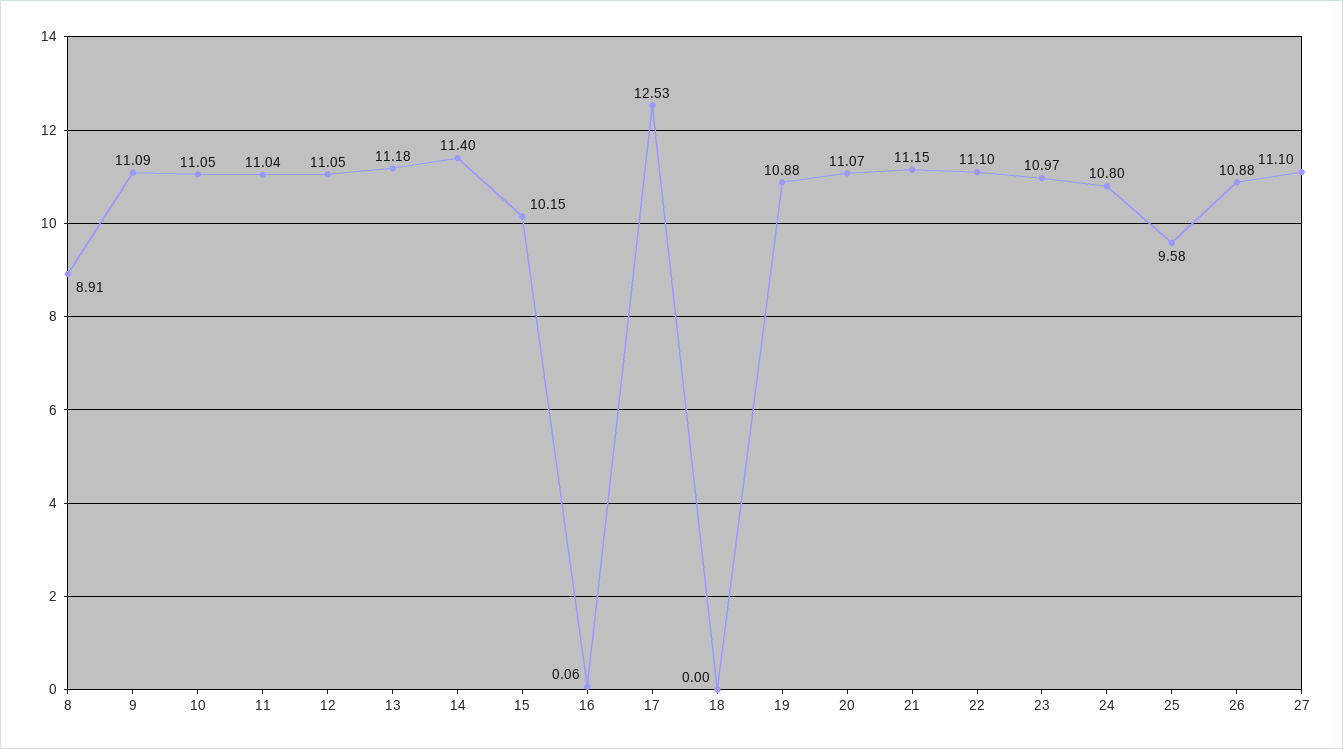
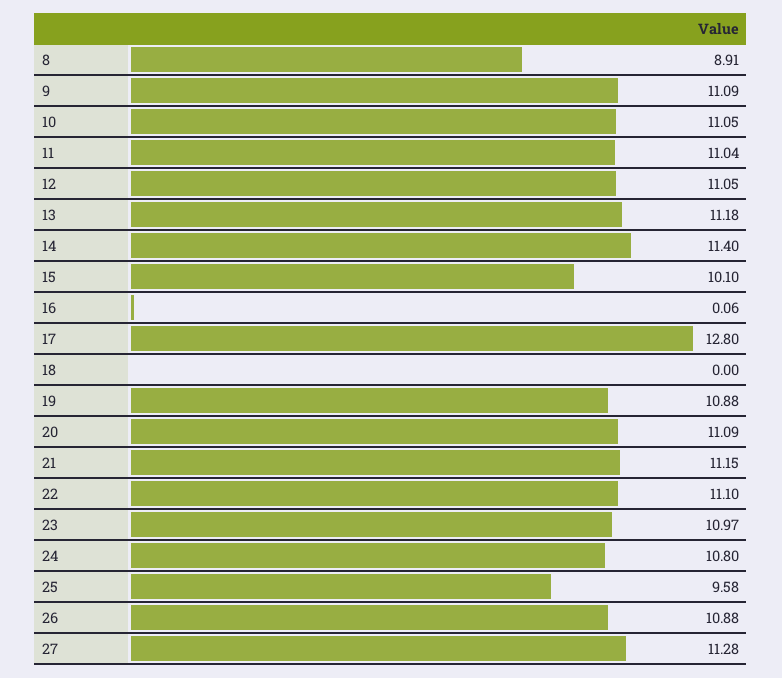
  {
    "8": 8.91,
    "9": 11.09,
    "10": 11.05,
    "11": 11.04,
    "12": 11.05,
    "13": 11.18,
    "14": 11.4,
-   "15": 10.15,
+   "15": 10.1,
    "16": 0.06,
-   "17": 12.53,
+   "17": 12.8,
    "18": 0,
    "19": 10.88,
-   "20": 11.07,
+   "20": 11.09,
    "21": 11.15,
    "22": 11.1,
    "23": 10.97,
    "24": 10.8,
    "25": 9.58,
    "26": 10.88,
-   "27": 11.1
+   "27": 11.28
  }

